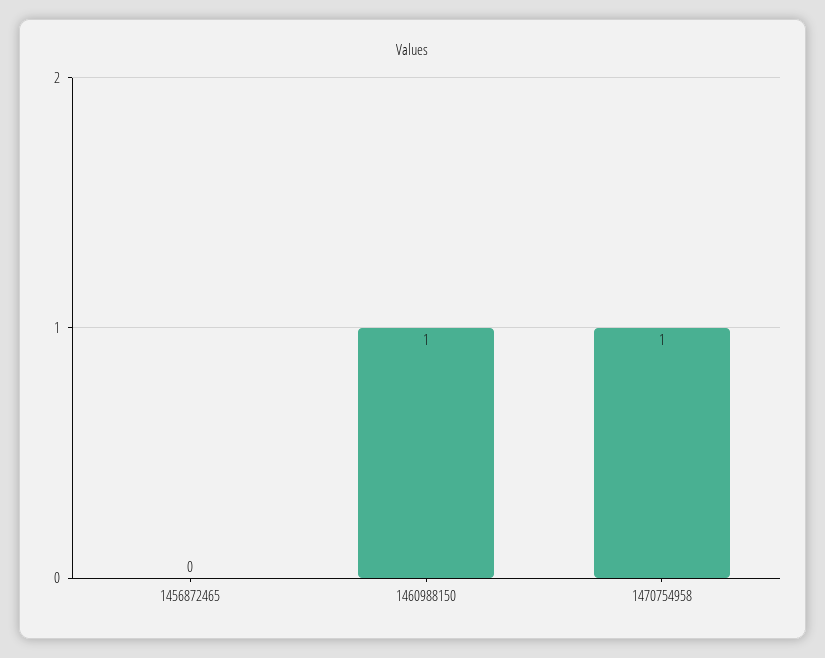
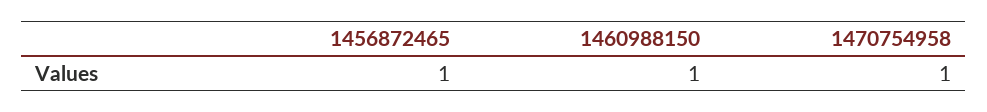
  {
-   "1456872465": 0,
+   "1456872465": 1,
    "1460988150": 1,
    "1470754958": 1
  }

